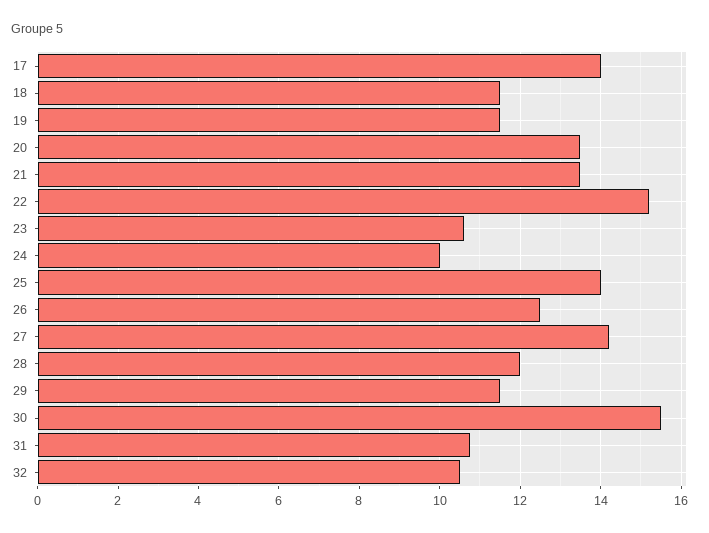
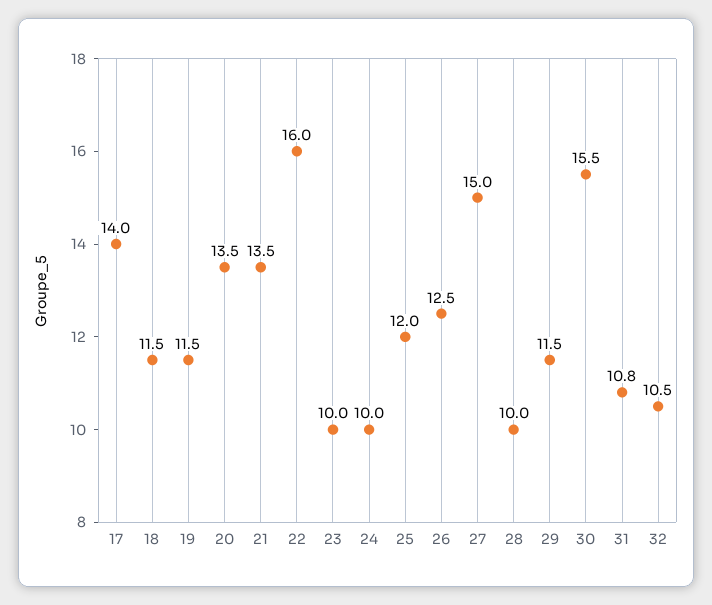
  {
    "17": 14,
    "18": 11.5,
    "19": 11.5,
    "20": 13.5,
    "21": 13.5,
-   "22": 15.2,
+   "22": 16,
-   "23": 10.6,
+   "23": 10,
    "24": 10,
-   "25": 14,
+   "25": 12,
    "26": 12.5,
-   "27": 14.2,
+   "27": 15,
-   "28": 12,
+   "28": 10,
    "29": 11.5,
    "30": 15.5,
    "31": 10.8,
    "32": 10.5
  }

